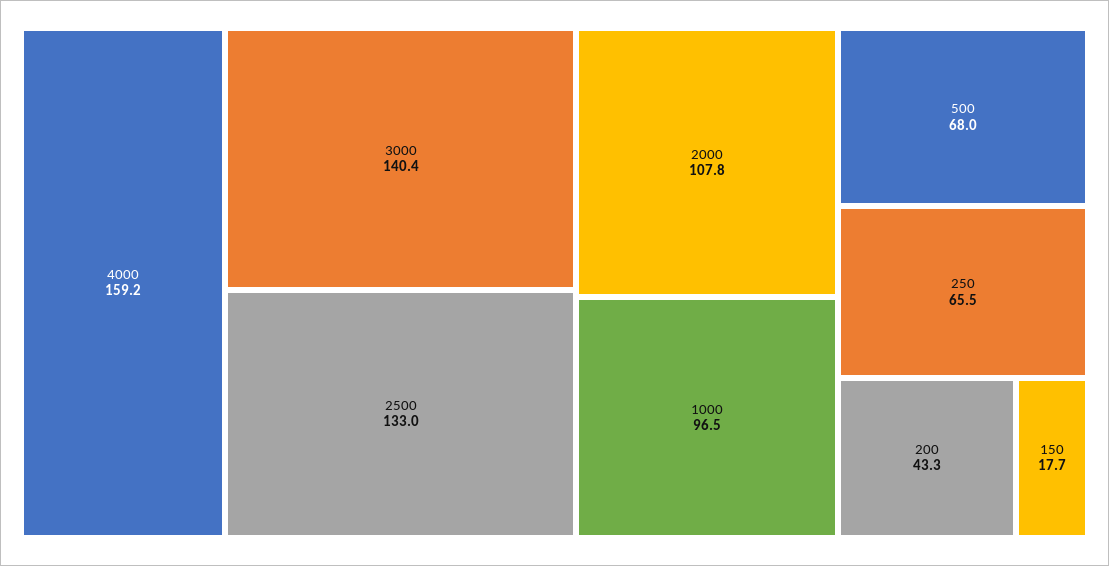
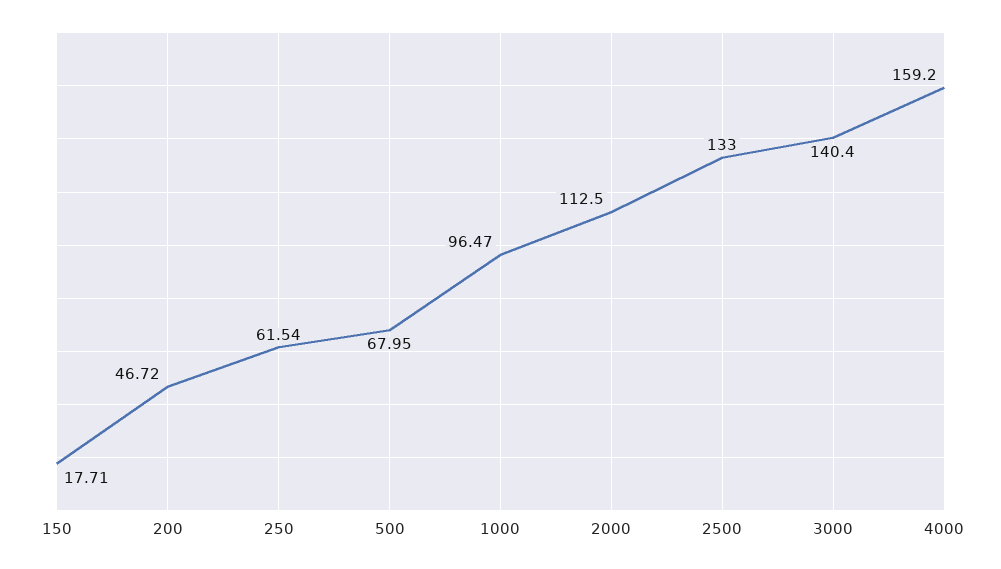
  {
    "4000": 159.2,
    "3000": 140.4,
    "2500": 133,
-   "2000": 107.8,
+   "2000": 112.5,
    "1000": 96.47,
    "500": 67.95,
-   "250": 65.5,
+   "250": 61.54,
-   "200": 43.3,
+   "200": 46.72,
    "150": 17.71
  }

